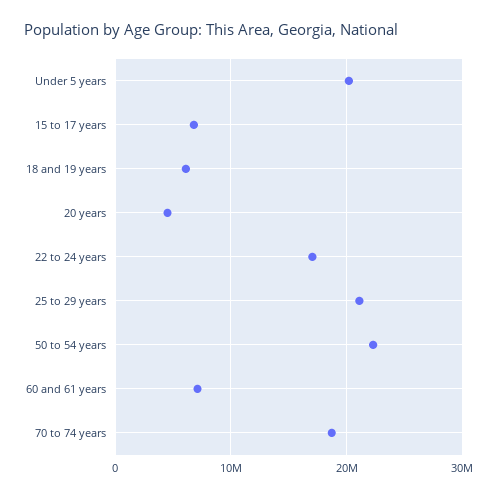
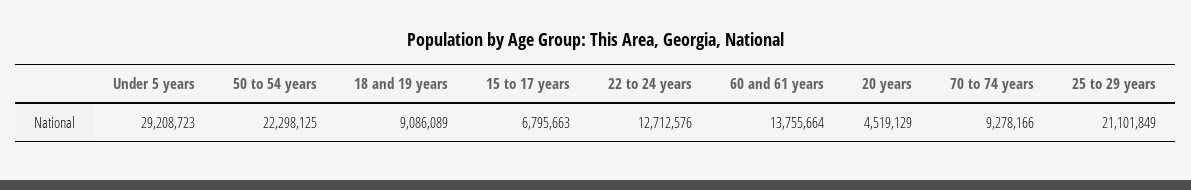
  {
-   "Under 5 years": 20000000,
+   "Under 5 years": 29208723,
    "15 to 17 years": 6795663,
-   "18 and 19 years": 6000000,
+   "18 and 19 years": 9086089,
    "20 years": 4519129,
-   "22 to 24 years": 17000000,
+   "22 to 24 years": 12712576,
    "25 to 29 years": 21101849,
    "50 to 54 years": 22298125,
-   "60 and 61 years": 7000000,
+   "60 and 61 years": 13755664,
-   "70 to 74 years": 19000000
+   "70 to 74 years": 9278166
  }

